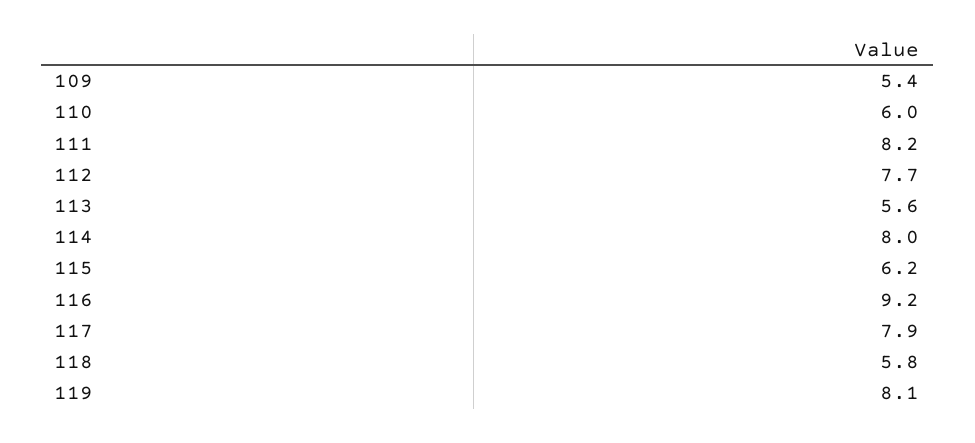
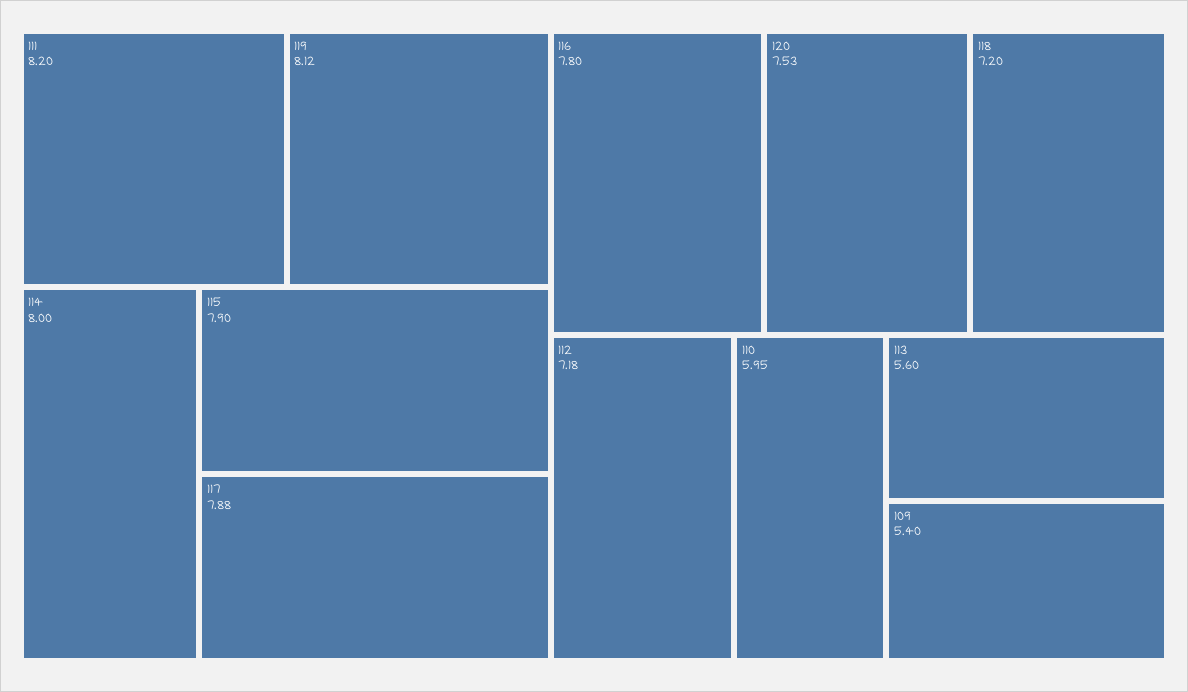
  {
    "109": 5.4,
    "110": 5.95,
    "111": 8.2,
-   "112": 7.7,
+   "112": 7.18,
    "113": 5.6,
    "114": 8,
-   "115": 6.2,
+   "115": 7.9,
-   "116": 9.2,
+   "116": 7.8,
    "117": 7.88,
-   "118": 5.8,
+   "118": 7.2,
-   "119": 8.12
+   "119": 8.12,
+   "120": 7.53
  }

